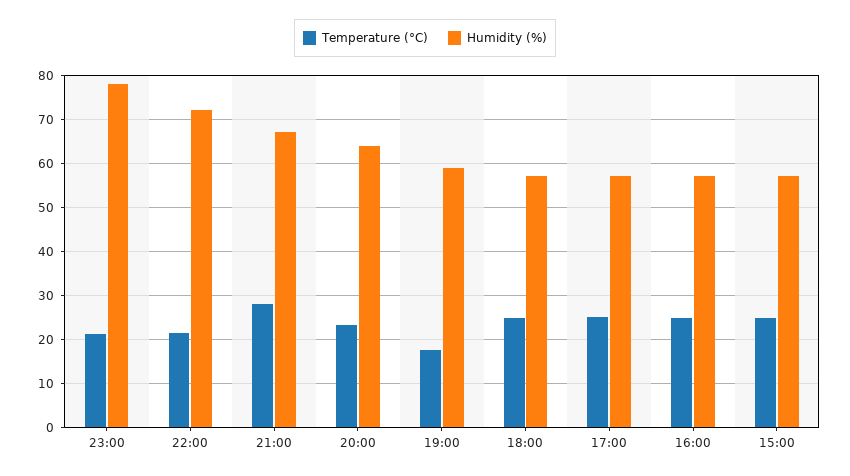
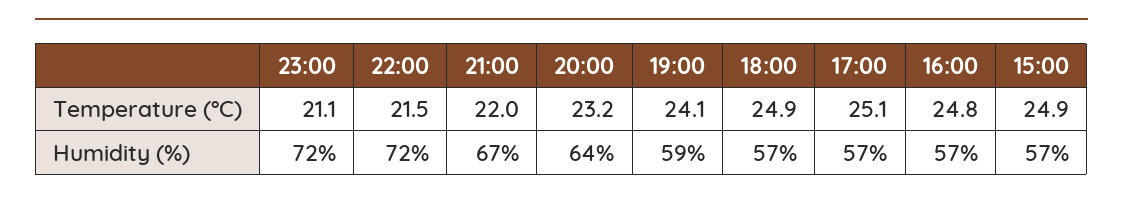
  {
    "Temperature (°C)": {
      "23:00": 21.1,
      "22:00": 21.5,
-     "21:00": 28,
+     "21:00": 22,
      "20:00": 23.2,
-     "19:00": 18,
+     "19:00": 24.1,
      "18:00": 24.9,
      "17:00": 25.1,
      "16:00": 24.8,
      "15:00": 24.9
    },
    "Humidity (%)": {
-     "23:00": 78,
+     "23:00": 72,
      "22:00": 72,
      "21:00": 67,
      "20:00": 64,
      "19:00": 59,
      "18:00": 57,
      "17:00": 57,
      "16:00": 57,
      "15:00": 57
    }
  }

